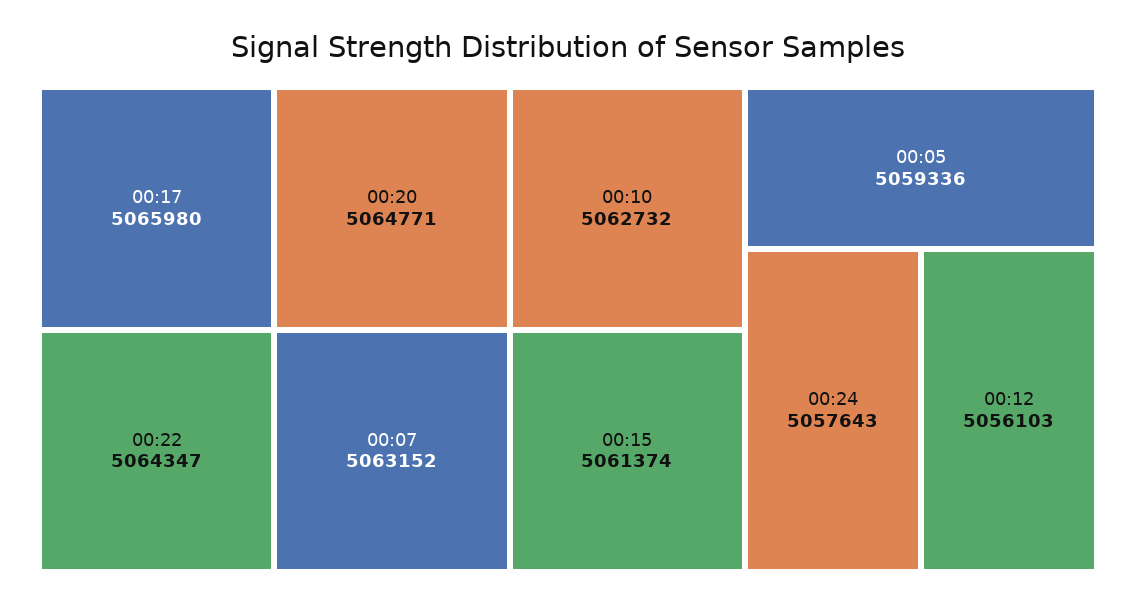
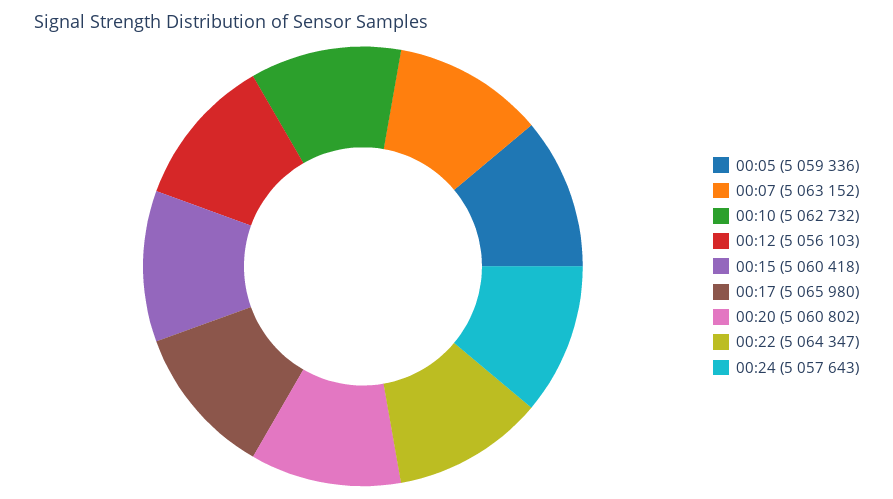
  {
    "00:17": 5065980,
-   "00:20": 5064771,
+   "00:20": 5060802,
    "00:22": 5064347,
    "00:07": 5063152,
    "00:10": 5062732,
-   "00:15": 5061374,
+   "00:15": 5060418,
    "00:05": 5059336,
    "00:24": 5057643,
    "00:12": 5056103
  }

